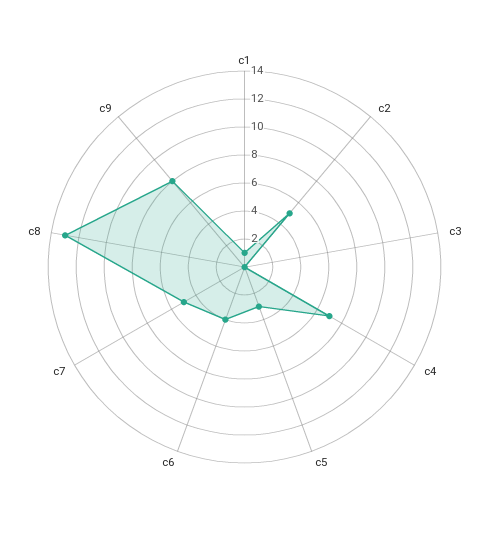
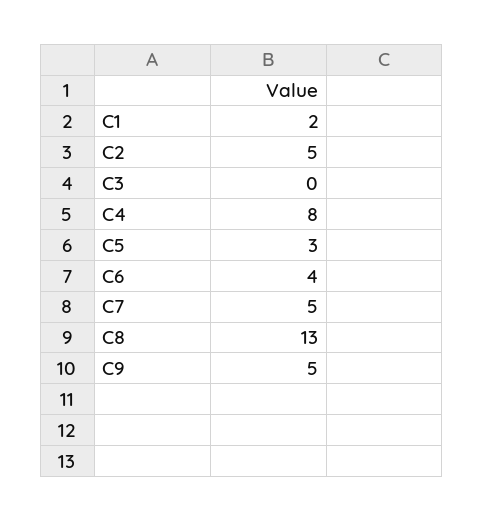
  {
-   "c1": 1,
+   "c1": 2,
    "c2": 5,
    "c3": 0,
-   "c4": 7,
+   "c4": 8,
    "c5": 3,
    "c6": 4,
    "c7": 5,
    "c8": 13,
-   "c9": 8
+   "c9": 5
  }

